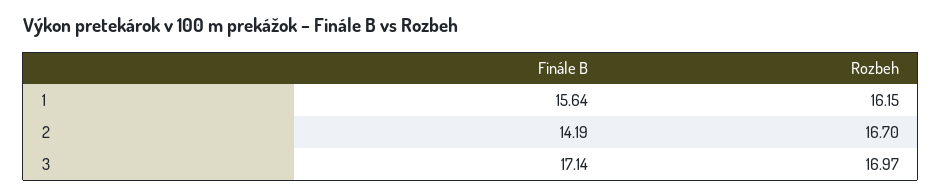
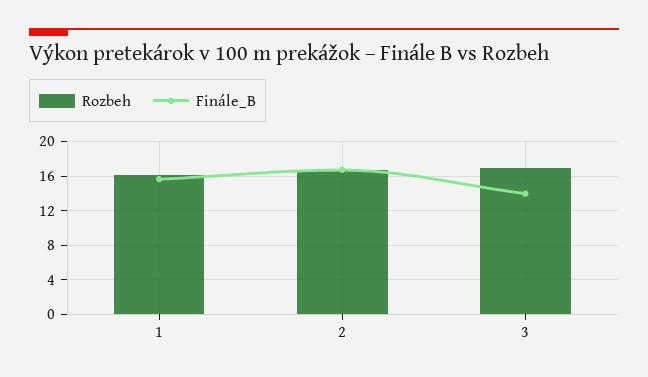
  {
    "Finále B": {
      "1": 15.64,
-     "2": 14.19,
+     "2": 17,
-     "3": 17.14
+     "3": 14
    },
    "Rozbeh": {
      "1": 16.15,
      "2": 16.7,
      "3": 16.97
    }
  }

